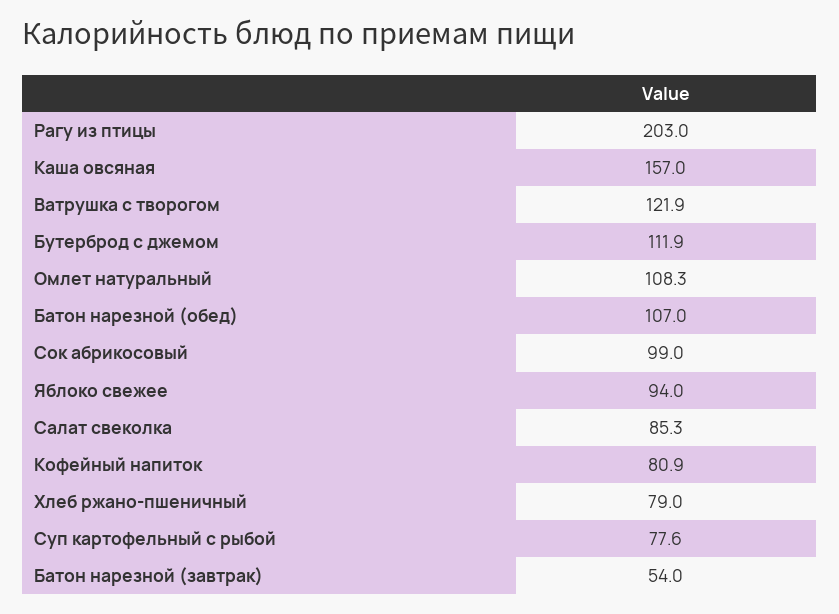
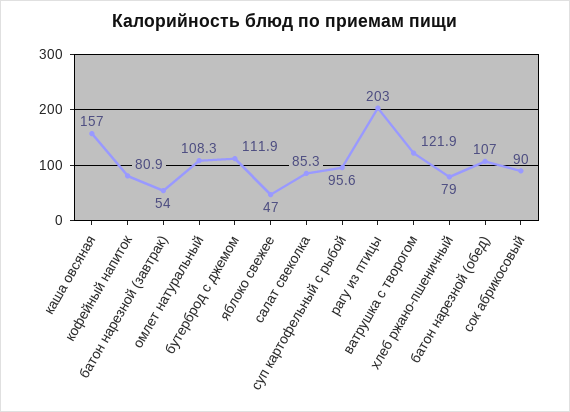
  {
    "Рагу из птицы": 203,
    "Каша овсяная": 157,
    "Ватрушка с творогом": 121.9,
    "Бутерброд с джемом": 111.9,
    "Омлет натуральный": 108.3,
    "Батон нарезной (обед)": 107,
-   "Сок абрикосовый": 99,
+   "Сок абрикосовый": 90,
-   "Яблоко свежее": 94,
+   "Яблоко свежее": 47,
    "Салат свеколка": 85.3,
    "Кофейный напиток": 80.9,
    "Хлеб ржано-пшеничный": 79,
-   "Суп картофельный с рыбой": 77.6,
+   "Суп картофельный с рыбой": 95.6,
    "Батон нарезной (завтрак)": 54
  }

